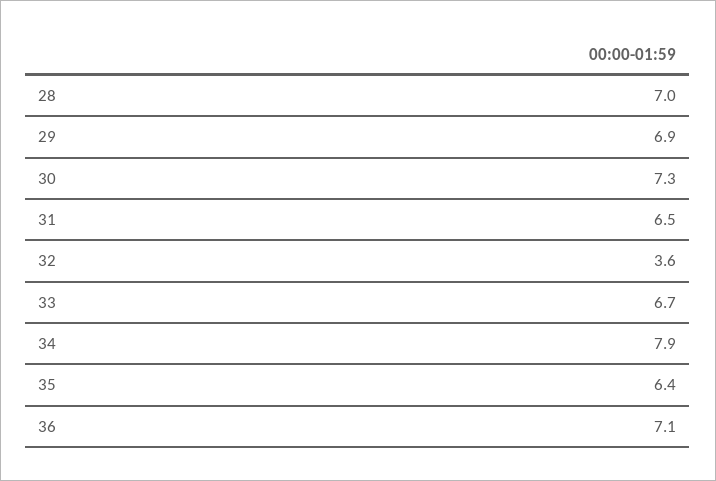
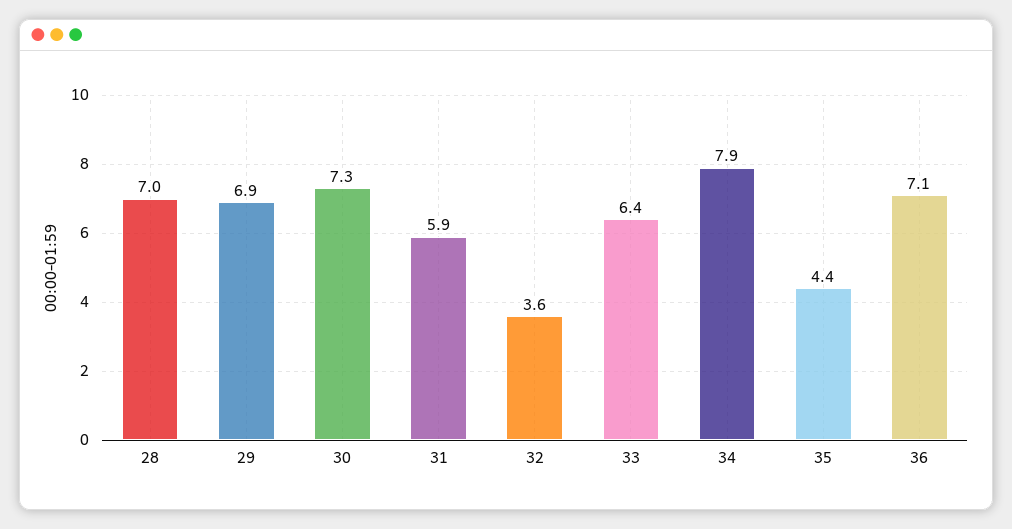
  {
    "28": 7,
    "29": 6.9,
    "30": 7.3,
-   "31": 6.5,
+   "31": 5.9,
    "32": 3.6,
-   "33": 6.7,
+   "33": 6.4,
    "34": 7.9,
-   "35": 6.4,
+   "35": 4.4,
    "36": 7.1
  }

